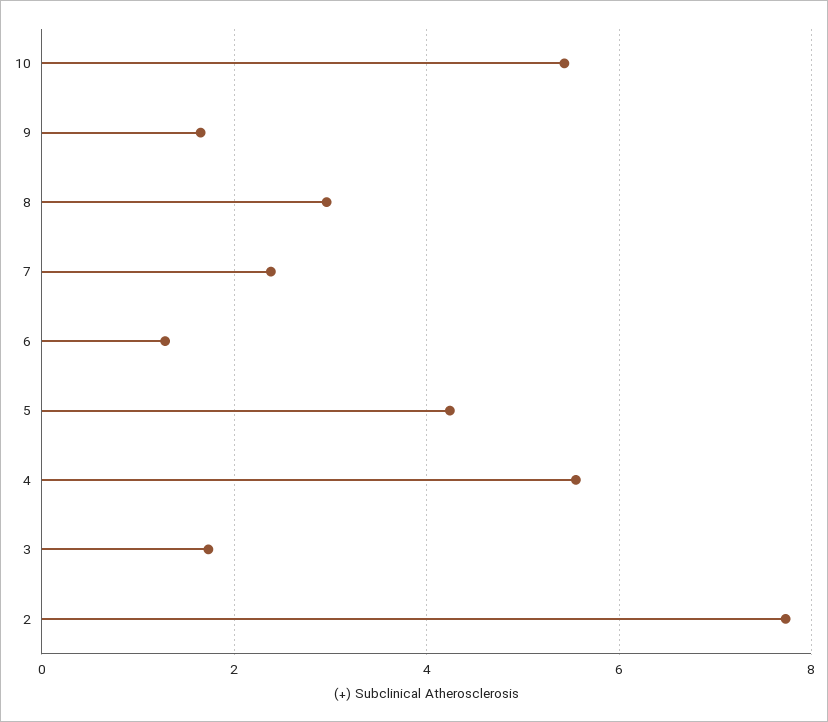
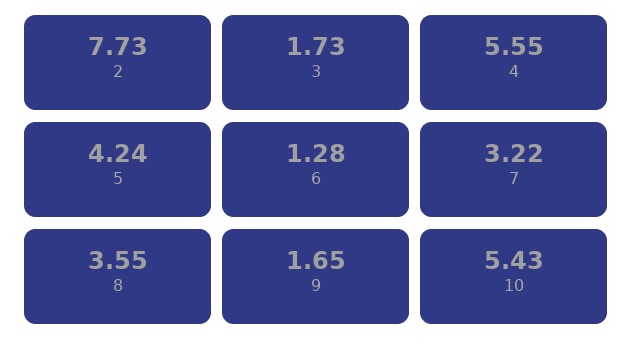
  {
    "10": 5.43,
    "9": 1.65,
-   "8": 3,
+   "8": 3.55,
-   "7": 2.4,
+   "7": 3.22,
    "6": 1.28,
    "5": 4.24,
    "4": 5.55,
    "3": 1.73,
    "2": 7.73
  }

